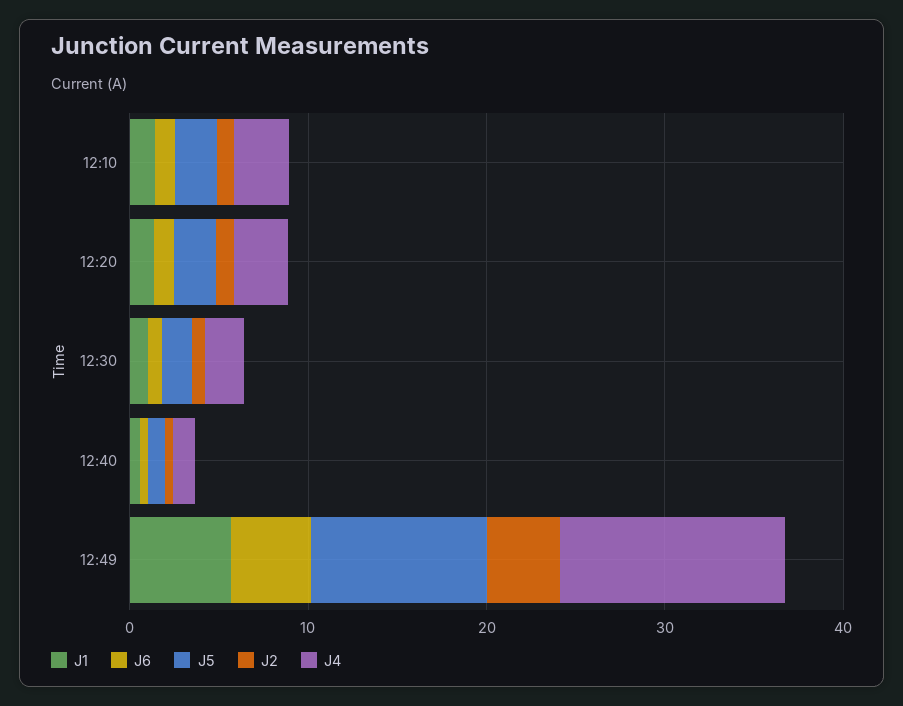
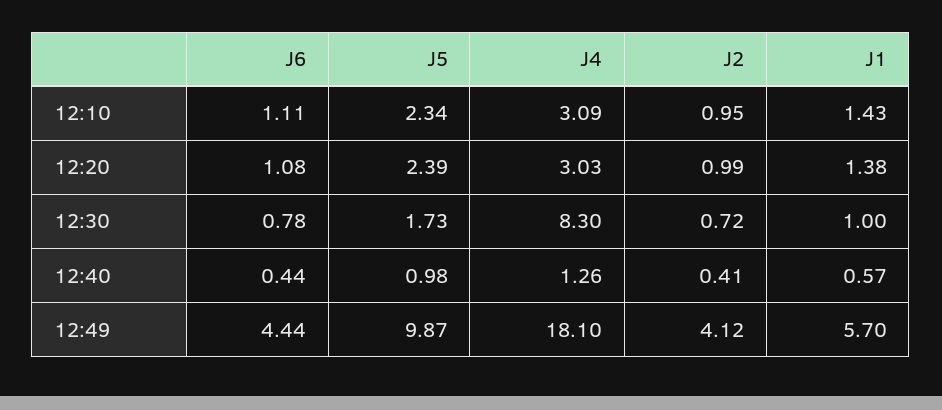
  {
    "J1": {
      "12:10": 1.43,
      "12:20": 1.38,
      "12:30": 1,
      "12:40": 0.57,
      "12:49": 5.7
    },
    "J6": {
      "12:10": 1.11,
      "12:20": 1.08,
      "12:30": 0.78,
      "12:40": 0.44,
      "12:49": 4.44
    },
    "J5": {
      "12:10": 2.34,
      "12:20": 2.39,
      "12:30": 1.73,
      "12:40": 0.98,
      "12:49": 9.87
    },
    "J2": {
      "12:10": 0.95,
      "12:20": 0.99,
      "12:30": 0.72,
      "12:40": 0.41,
      "12:49": 4.12
    },
    "J4": {
      "12:10": 3.09,
      "12:20": 3.03,
-     "12:30": 2,
+     "12:30": 8.3,
      "12:40": 1.26,
-     "12:49": 12
+     "12:49": 18.1
    }
  }

